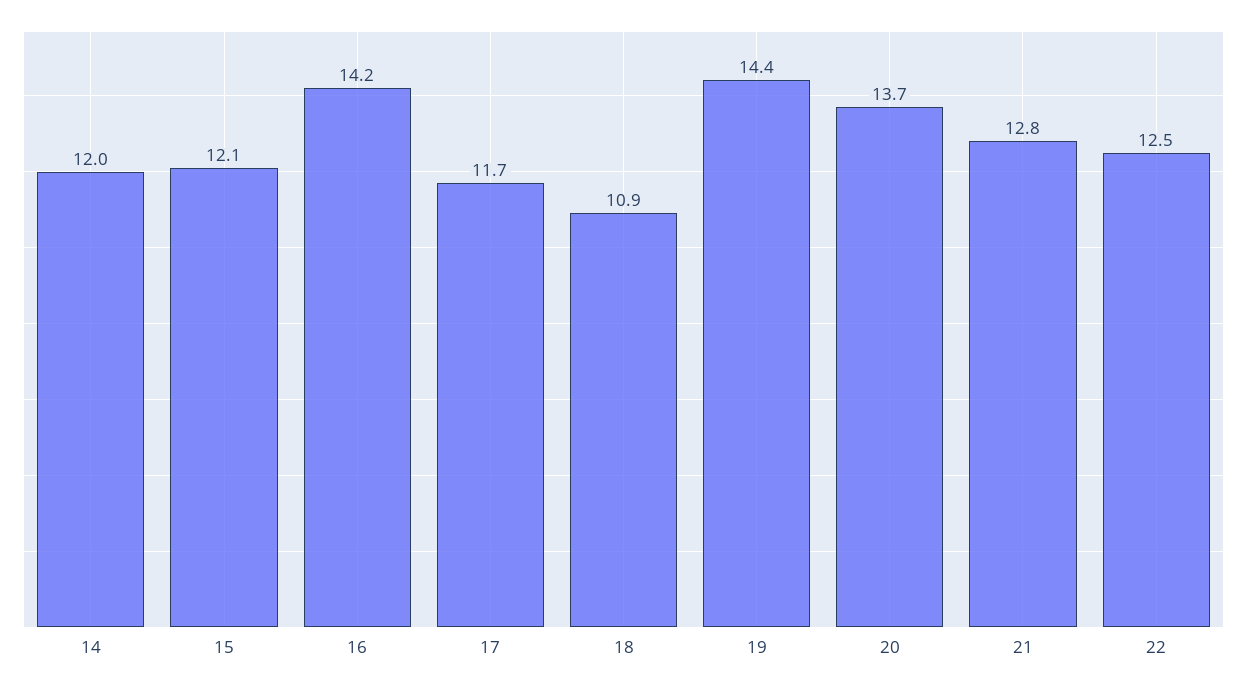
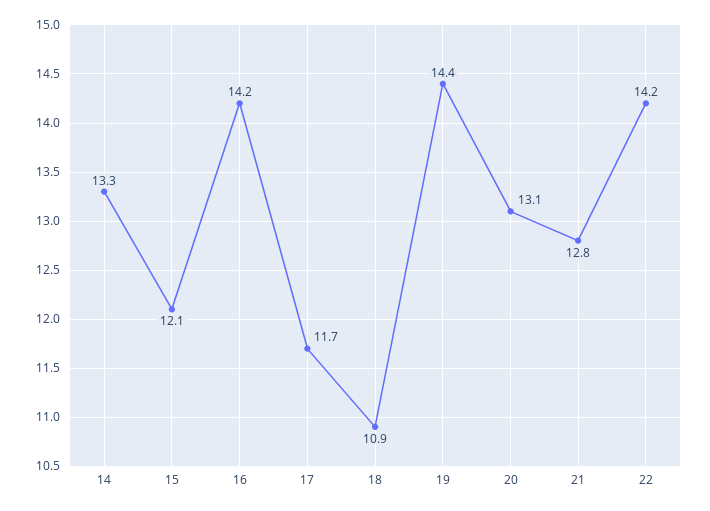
  {
-   "14": 12,
+   "14": 13.3,
    "15": 12.1,
    "16": 14.2,
    "17": 11.7,
    "18": 10.9,
    "19": 14.4,
-   "20": 13.7,
+   "20": 13.1,
    "21": 12.8,
-   "22": 12.5
+   "22": 14.2
  }

